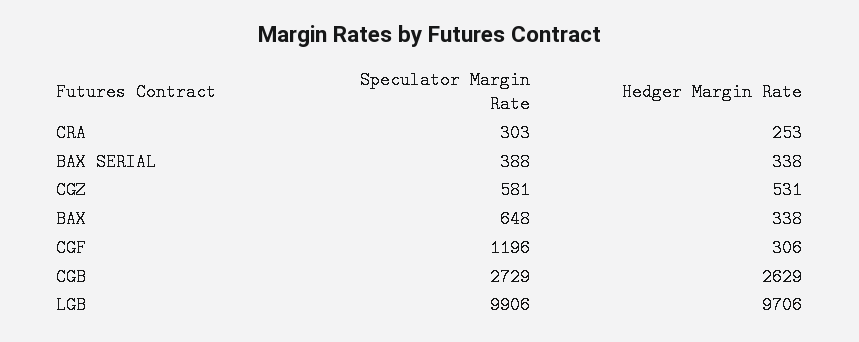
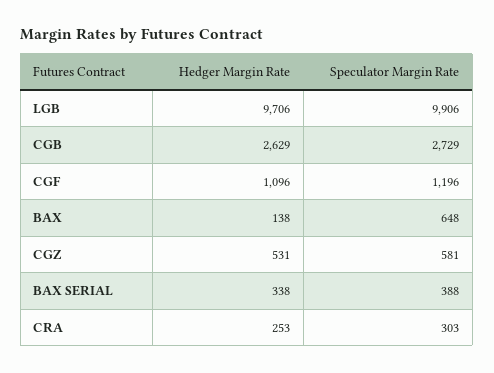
  {
    "Speculator Margin Rate": {
      "CRA": 303,
      "BAX SERIAL": 388,
      "CGZ": 581,
      "BAX": 648,
      "CGF": 1196,
      "CGB": 2729,
      "LGB": 9906
    },
    "Hedger Margin Rate": {
      "CRA": 253,
      "BAX SERIAL": 338,
      "CGZ": 531,
-     "BAX": 338,
+     "BAX": 138,
-     "CGF": 306,
+     "CGF": 1096,
      "CGB": 2629,
      "LGB": 9706
    }
  }

